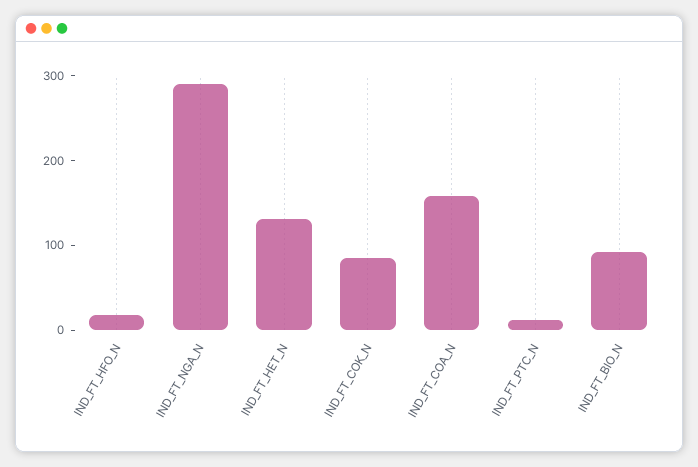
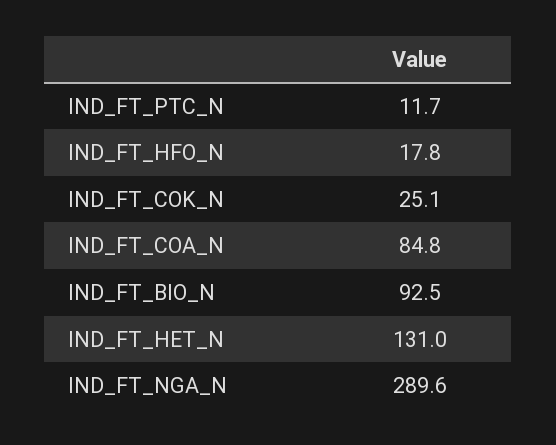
  {
    "IND_FT_HFO_N": 17.8,
    "IND_FT_NGA_N": 289.6,
    "IND_FT_HET_N": 131,
-   "IND_FT_COK_N": 80,
+   "IND_FT_COK_N": 25.1,
-   "IND_FT_COA_N": 160,
+   "IND_FT_COA_N": 84.8,
    "IND_FT_PTC_N": 11.7,
    "IND_FT_BIO_N": 92.5
  }

